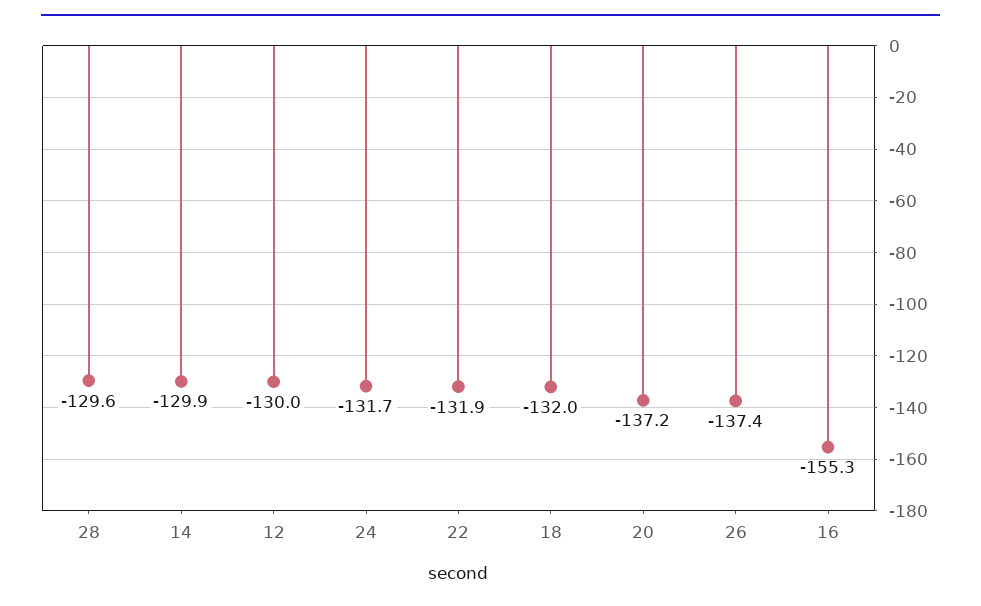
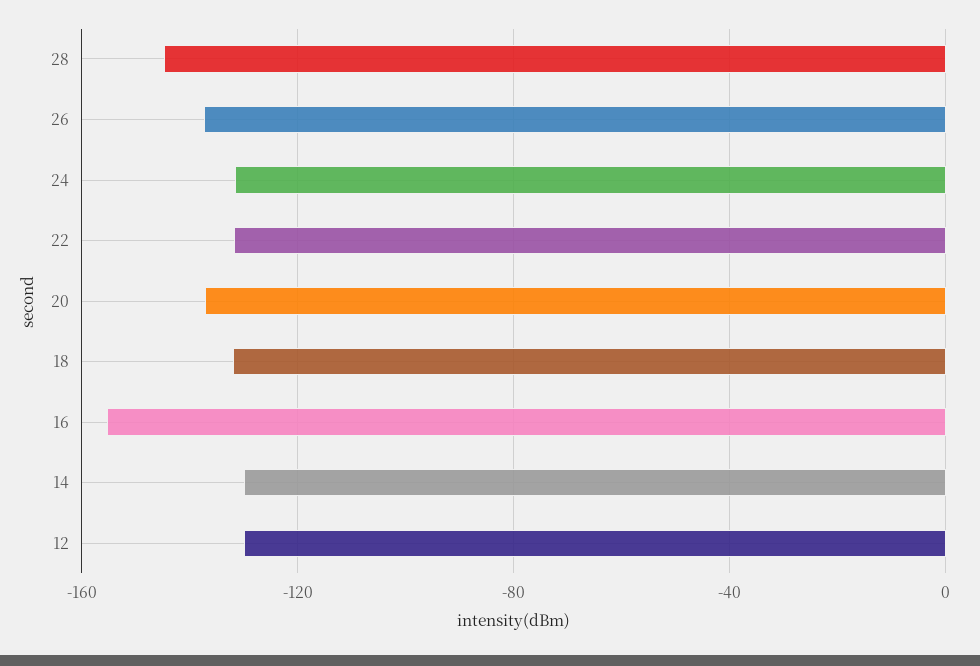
  {
-   "28": -129.6,
+   "28": -145,
    "14": -129.9,
    "12": -130,
    "24": -131.7,
    "22": -131.9,
    "18": -132,
    "20": -137.2,
    "26": -137.4,
    "16": -155.3
  }

